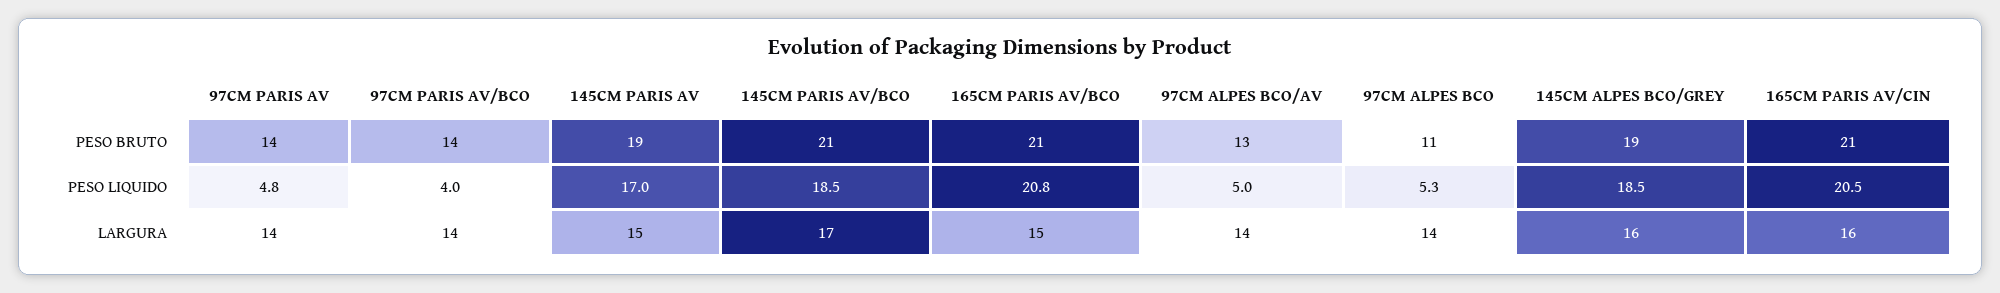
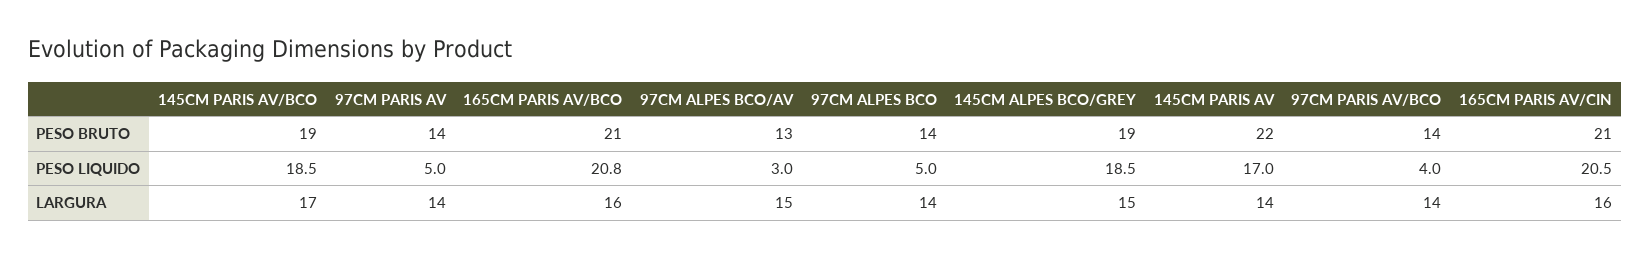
  {
    "97CM PARIS AV": {
      "PESO BRUTO": 14,
-     "PESO LIQUIDO": 4.8,
+     "PESO LIQUIDO": 5,
      "LARGURA": 14
    },
    "97CM PARIS AV/BCO": {
      "PESO BRUTO": 14,
      "PESO LIQUIDO": 4,
      "LARGURA": 14
    },
    "145CM PARIS AV": {
-     "PESO BRUTO": 19,
+     "PESO BRUTO": 22,
      "PESO LIQUIDO": 17,
-     "LARGURA": 15
+     "LARGURA": 14
    },
    "145CM PARIS AV/BCO": {
-     "PESO BRUTO": 21,
+     "PESO BRUTO": 19,
      "PESO LIQUIDO": 18.5,
      "LARGURA": 17
    },
    "165CM PARIS AV/BCO": {
      "PESO BRUTO": 21,
      "PESO LIQUIDO": 20.8,
-     "LARGURA": 15
+     "LARGURA": 16
    },
    "97CM ALPES BCO/AV": {
      "PESO BRUTO": 13,
-     "PESO LIQUIDO": 5,
+     "PESO LIQUIDO": 3,
-     "LARGURA": 14
+     "LARGURA": 15
    },
    "97CM ALPES BCO": {
-     "PESO BRUTO": 11,
+     "PESO BRUTO": 14,
-     "PESO LIQUIDO": 5.3,
+     "PESO LIQUIDO": 5,
      "LARGURA": 14
    },
    "145CM ALPES BCO/GREY": {
      "PESO BRUTO": 19,
      "PESO LIQUIDO": 18.5,
-     "LARGURA": 16
+     "LARGURA": 15
    },
    "165CM PARIS AV/CIN": {
      "PESO BRUTO": 21,
      "PESO LIQUIDO": 20.5,
      "LARGURA": 16
    }
  }

